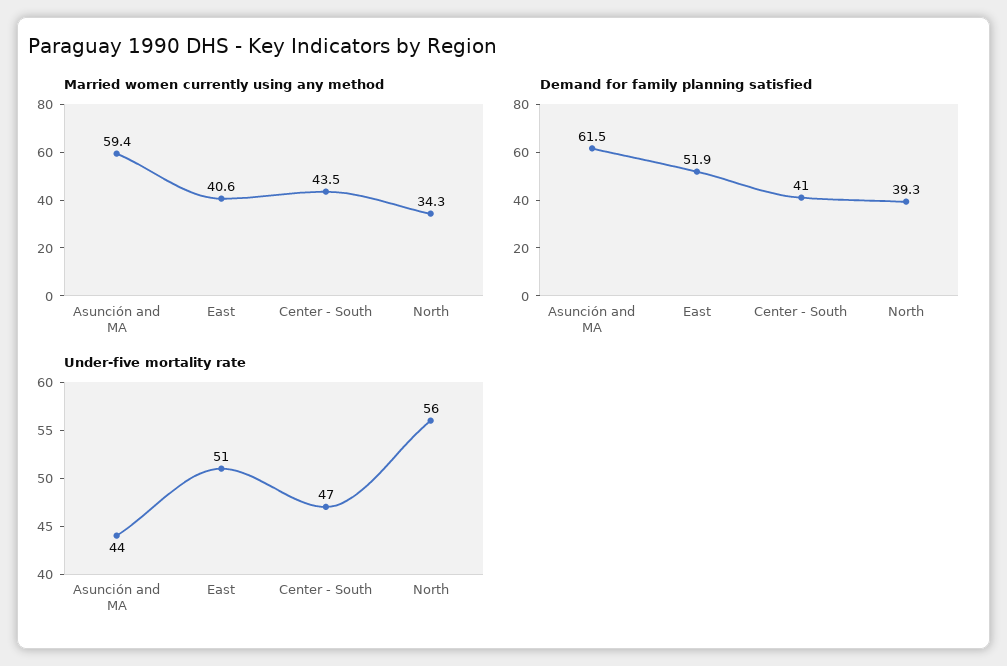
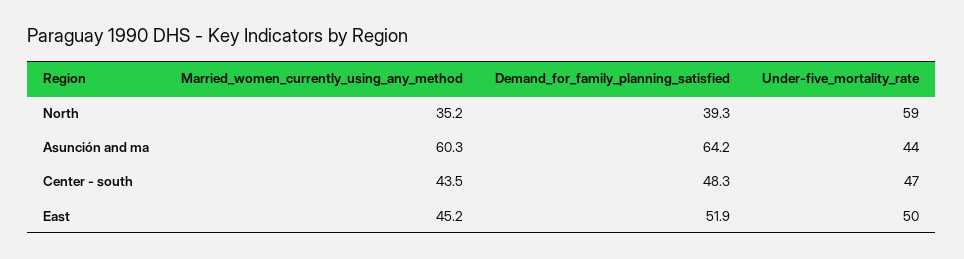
  {
    "Married women currently using any method": {
-     "Asunción and MA": 59.4,
+     "Asunción and MA": 60.3,
-     "East": 40.6,
+     "East": 45.2,
      "Center - South": 43.5,
-     "North": 34.3
+     "North": 35.2
    },
    "Demand for family planning satisfied": {
-     "Asunción and MA": 61.5,
+     "Asunción and MA": 64.2,
      "East": 51.9,
-     "Center - South": 41,
+     "Center - South": 48.3,
      "North": 39.3
    },
    "Under-five mortality rate": {
      "Asunción and MA": 44,
-     "East": 51,
+     "East": 50,
      "Center - South": 47,
-     "North": 56
+     "North": 59
    }
  }

